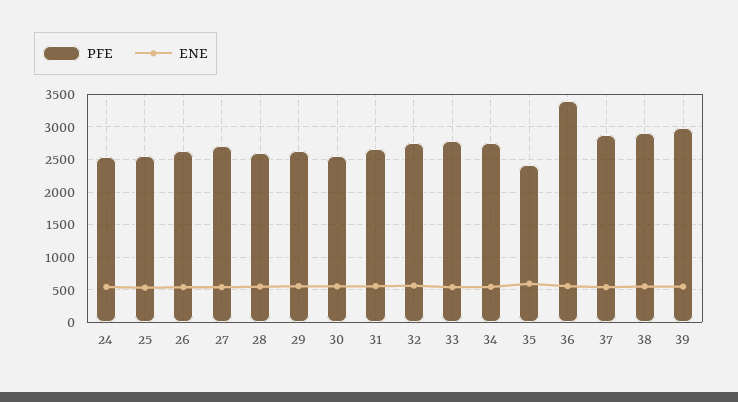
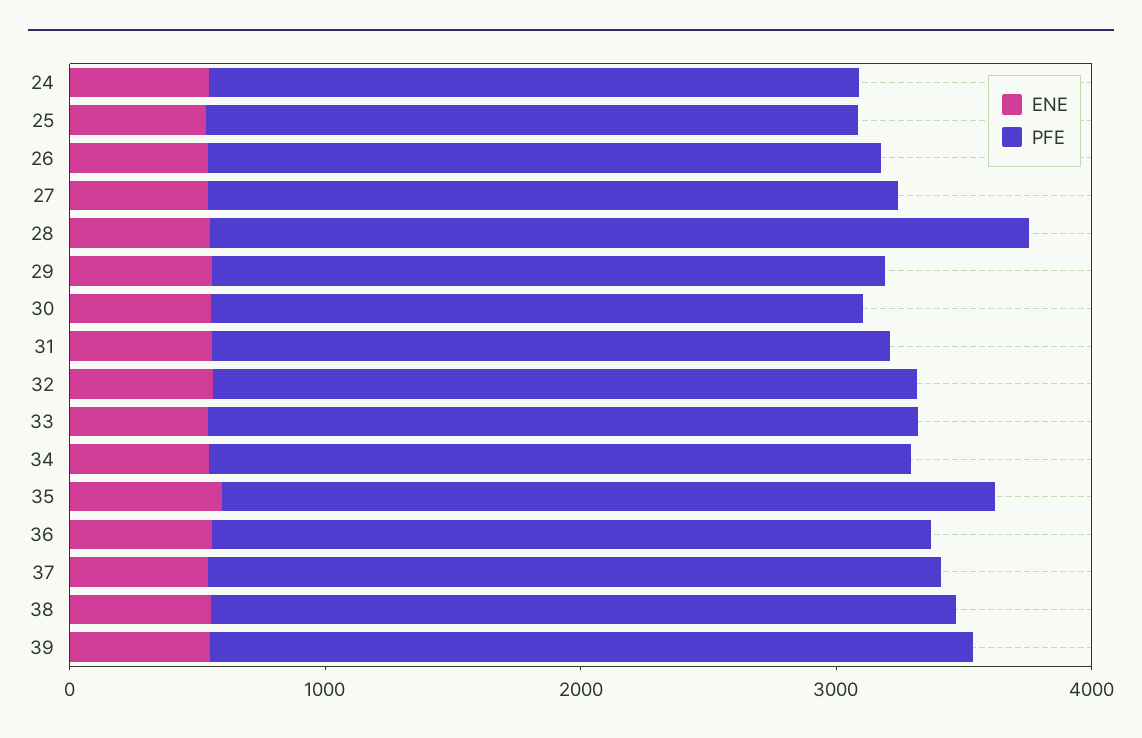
  {
    "PFE": {
      "24": 2500,
      "25": 2600,
      "26": 2600,
      "27": 2700,
-     "28": 2600,
+     "28": 3200,
      "29": 2600,
      "30": 2600,
      "31": 2700,
      "32": 2800,
      "33": 2800,
      "34": 2700,
-     "35": 2400,
+     "35": 3000,
-     "36": 3400,
+     "36": 2800,
      "37": 2900,
      "38": 2900,
      "39": 3000
    },
    "ENE": {
      "24": 500,
      "25": 500,
      "26": 500,
      "27": 500,
      "28": 600,
      "29": 600,
      "30": 600,
      "31": 600,
      "32": 600,
      "33": 500,
      "34": 500,
      "35": 600,
      "36": 600,
      "37": 500,
      "38": 600,
      "39": 500
    }
  }

